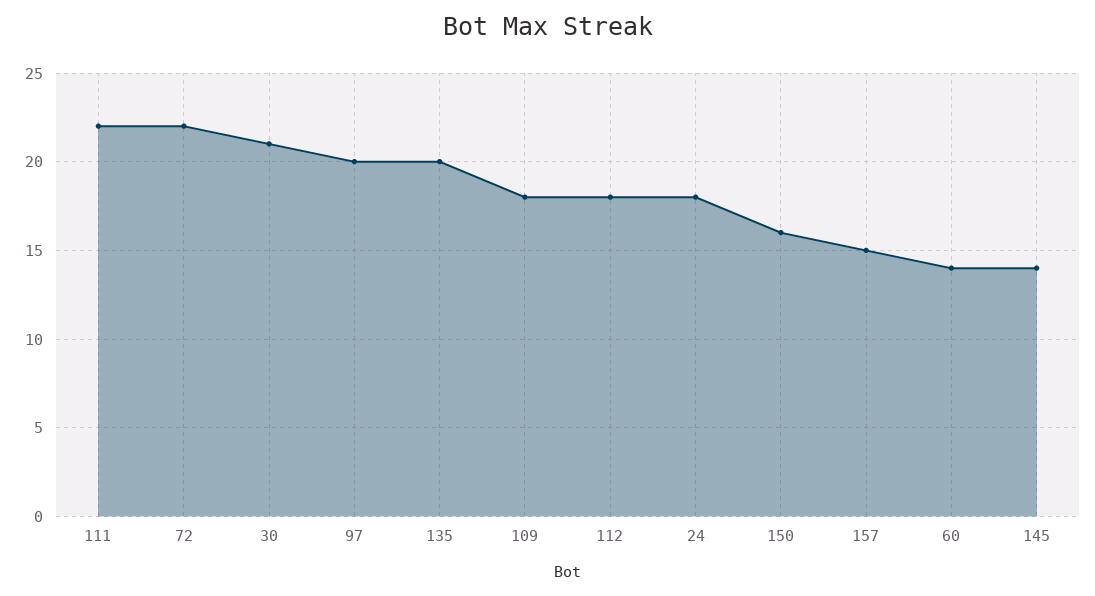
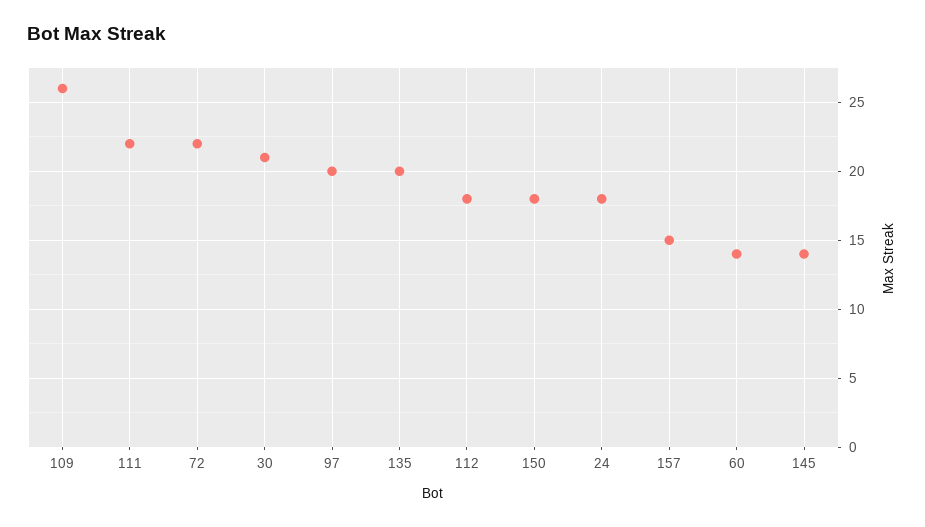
  {
    "111": 22,
    "72": 22,
    "30": 21,
    "97": 20,
    "135": 20,
-   "109": 18,
+   "109": 26,
    "112": 18,
    "24": 18,
-   "150": 16,
+   "150": 18,
    "157": 15,
    "60": 14,
    "145": 14
  }

